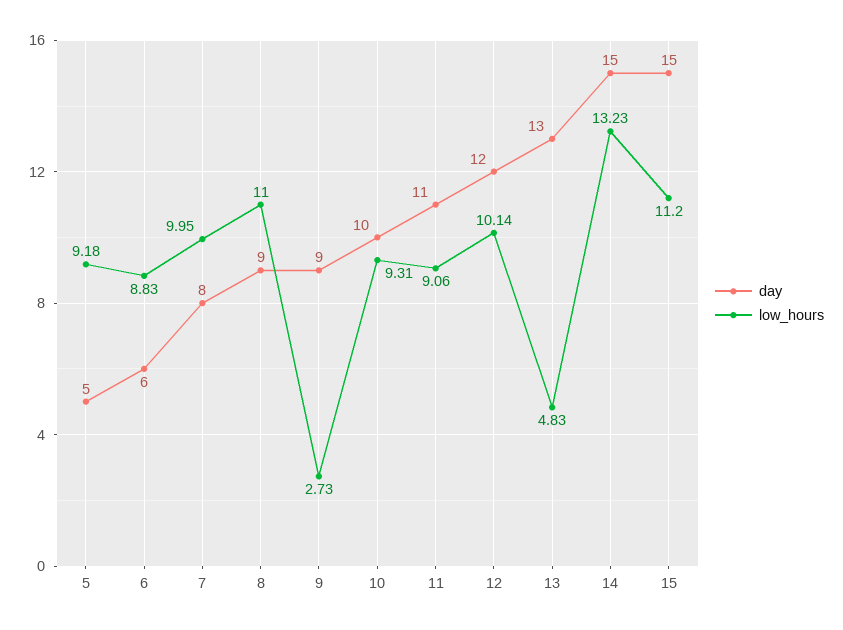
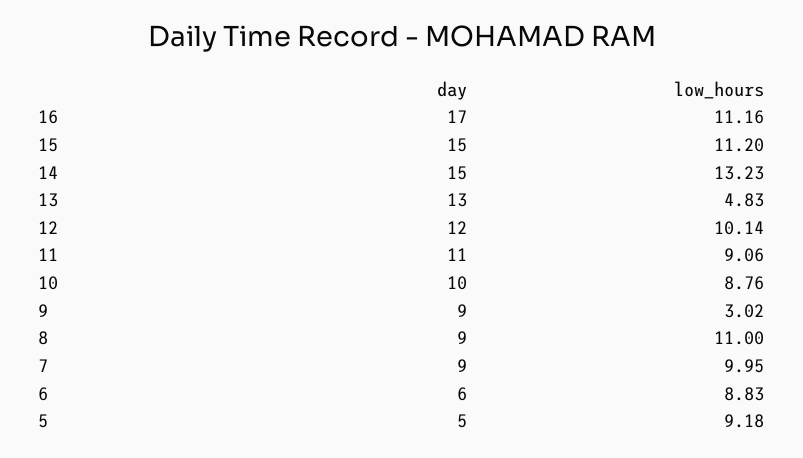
  {
    "day": {
      "5": 5,
      "6": 6,
-     "7": 8,
+     "7": 9,
      "8": 9,
      "9": 9,
      "10": 10,
      "11": 11,
      "12": 12,
      "13": 13,
      "14": 15,
-     "15": 15
+     "15": 15,
+     "16": 17
    },
    "low_hours": {
      "5": 9.18,
      "6": 8.83,
      "7": 9.95,
      "8": 11,
-     "9": 2.73,
+     "9": 3.02,
-     "10": 9.31,
+     "10": 8.76,
      "11": 9.06,
      "12": 10.14,
      "13": 4.83,
      "14": 13.23,
-     "15": 11.2
+     "15": 11.2,
+     "16": 11.16
    }
  }

